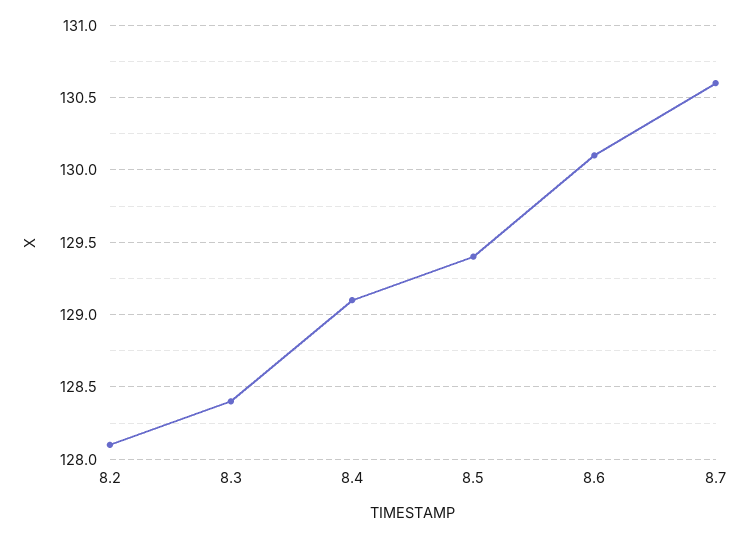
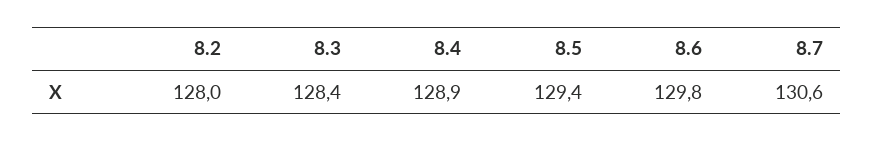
  {
-   "8.2": 128.1,
+   "8.2": 128,
    "8.3": 128.4,
-   "8.4": 129.1,
+   "8.4": 128.9,
    "8.5": 129.4,
-   "8.6": 130.1,
+   "8.6": 129.8,
    "8.7": 130.6
  }

